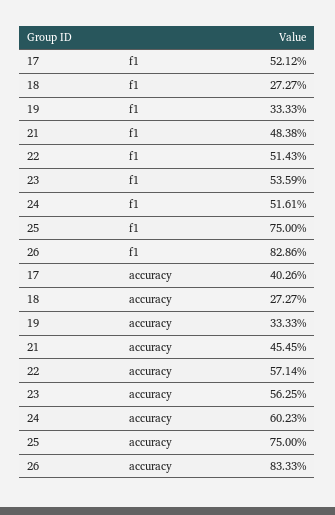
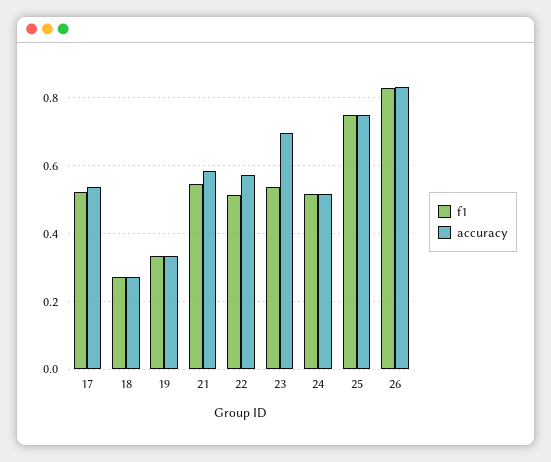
  {
    "f1": {
      "17": 0.5212,
      "18": 0.2727,
      "19": 0.3333,
-     "21": 0.4838,
+     "21": 0.54,
      "22": 0.5143,
      "23": 0.5359,
      "24": 0.5161,
      "25": 0.75,
      "26": 0.8286
    },
    "accuracy": {
-     "17": 0.4026,
+     "17": 0.54,
      "18": 0.2727,
      "19": 0.3333,
-     "21": 0.4545,
+     "21": 0.58,
      "22": 0.5714,
-     "23": 0.5625,
+     "23": 0.7,
-     "24": 0.6023,
+     "24": 0.52,
      "25": 0.75,
      "26": 0.8333
    }
  }

